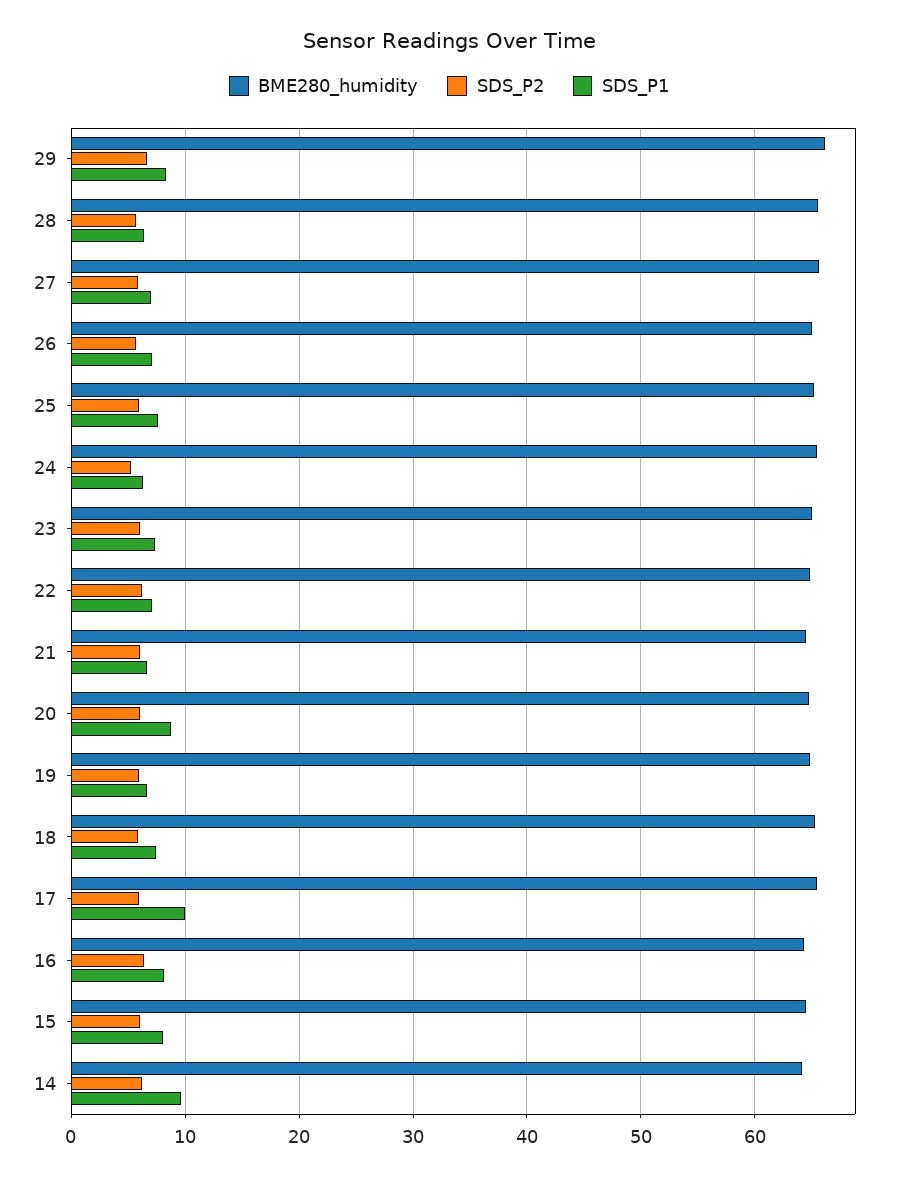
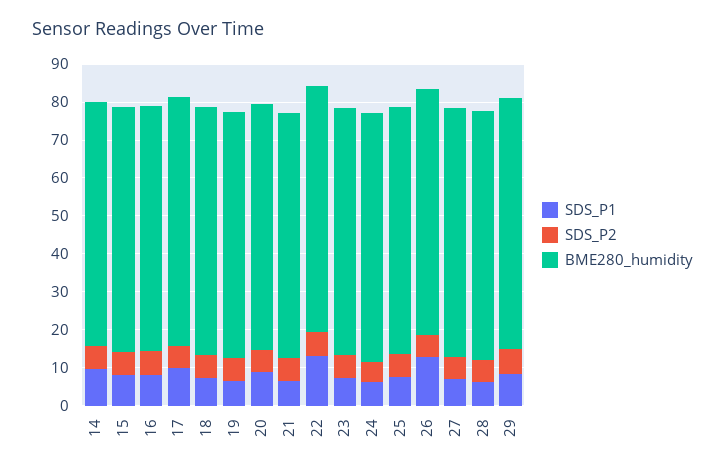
  {
    "BME280_humidity": {
      "29": 66,
      "28": 66,
      "27": 66,
      "26": 65,
      "25": 65,
      "24": 66,
      "23": 65,
      "22": 65,
      "21": 65,
      "20": 65,
      "19": 65,
      "18": 65,
      "17": 66,
      "16": 64,
      "15": 65,
      "14": 64
    },
    "SDS_P2": {
      "29": 7,
      "28": 6,
      "27": 6,
      "26": 6,
      "25": 6,
      "24": 5,
      "23": 6,
      "22": 6,
      "21": 6,
      "20": 6,
      "19": 6,
      "18": 6,
      "17": 6,
      "16": 6,
      "15": 6,
      "14": 6
    },
    "SDS_P1": {
      "29": 8,
      "28": 6,
      "27": 7,
-     "26": 7,
+     "26": 12.5,
      "25": 8,
      "24": 6,
      "23": 7,
-     "22": 7,
+     "22": 12.5,
      "21": 7,
      "20": 9,
      "19": 7,
      "18": 7,
      "17": 10,
      "16": 8,
      "15": 8,
      "14": 10
    }
  }

